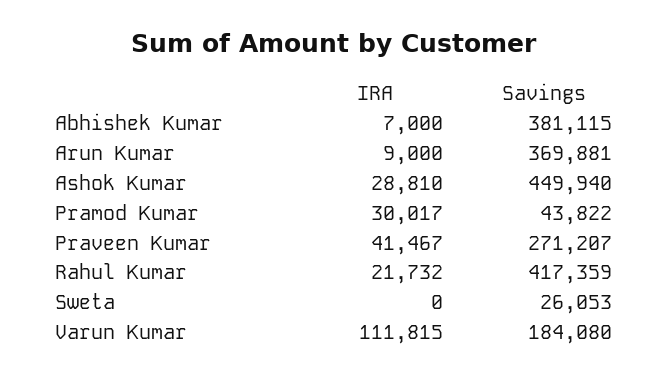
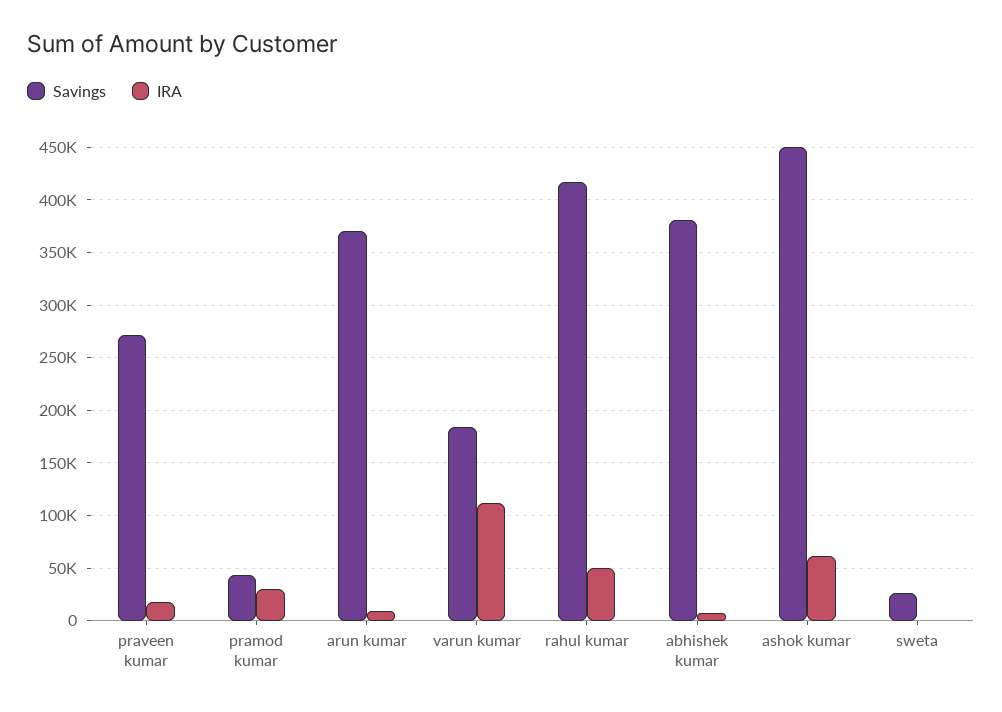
  {
    "IRA": {
      "Abhishek Kumar": 7000,
      "Arun Kumar": 9000,
-     "Ashok Kumar": 28810,
+     "Ashok Kumar": 60000,
      "Pramod Kumar": 30017,
-     "Praveen Kumar": 41467,
+     "Praveen Kumar": 20000,
-     "Rahul Kumar": 21732,
+     "Rahul Kumar": 50000,
      "Sweta": 0,
      "Varun Kumar": 111815
    },
    "Savings": {
      "Abhishek Kumar": 381115,
      "Arun Kumar": 369881,
      "Ashok Kumar": 449940,
      "Pramod Kumar": 43822,
      "Praveen Kumar": 271207,
      "Rahul Kumar": 417359,
      "Sweta": 26053,
      "Varun Kumar": 184080
    }
  }

